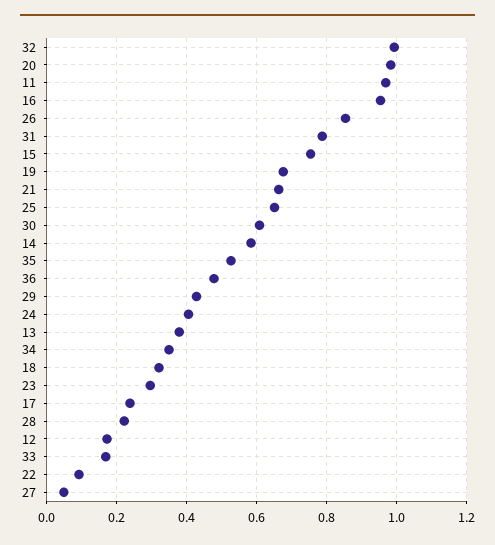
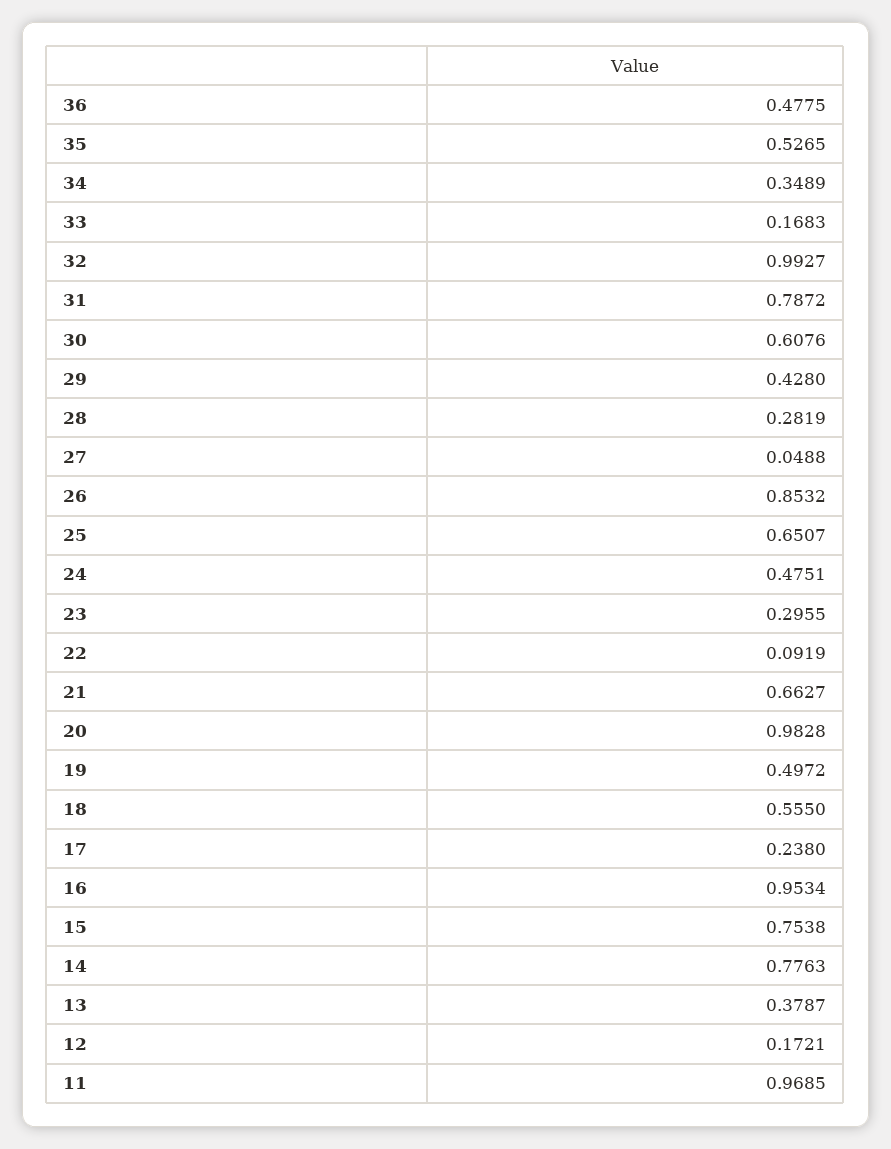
  {
    "32": 0.9927,
    "20": 0.9828,
    "11": 0.9685,
    "16": 0.9534,
    "26": 0.8532,
    "31": 0.7872,
    "15": 0.7538,
-   "19": 0.68,
+   "19": 0.4972,
    "21": 0.6627,
    "25": 0.6507,
    "30": 0.6076,
-   "14": 0.58,
+   "14": 0.7763,
    "35": 0.5265,
    "36": 0.4775,
    "29": 0.428,
-   "24": 0.4,
+   "24": 0.4751,
    "13": 0.3787,
    "34": 0.3489,
-   "18": 0.32,
+   "18": 0.555,
    "23": 0.2955,
    "17": 0.238,
-   "28": 0.22,
+   "28": 0.2819,
    "12": 0.1721,
    "33": 0.1683,
    "22": 0.0919,
    "27": 0.0488
  }

